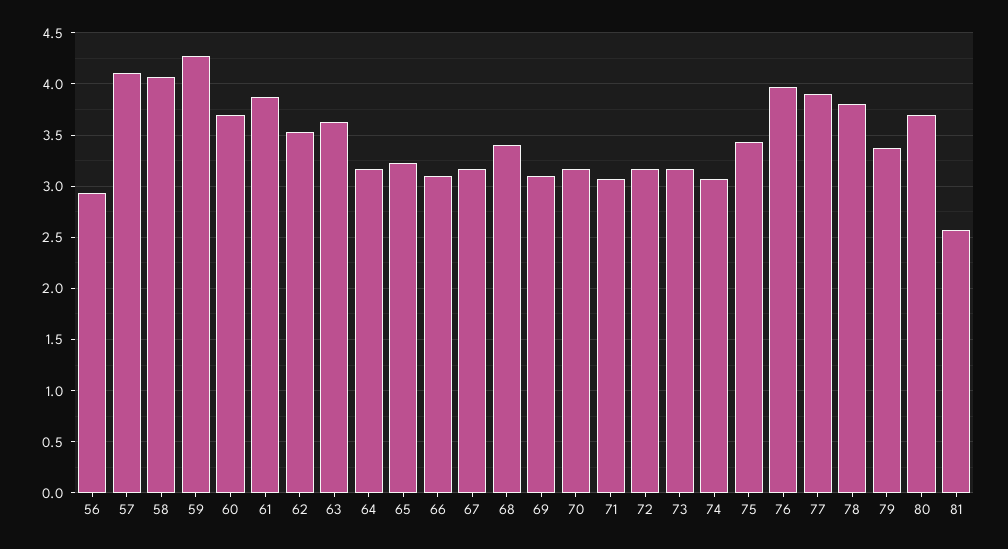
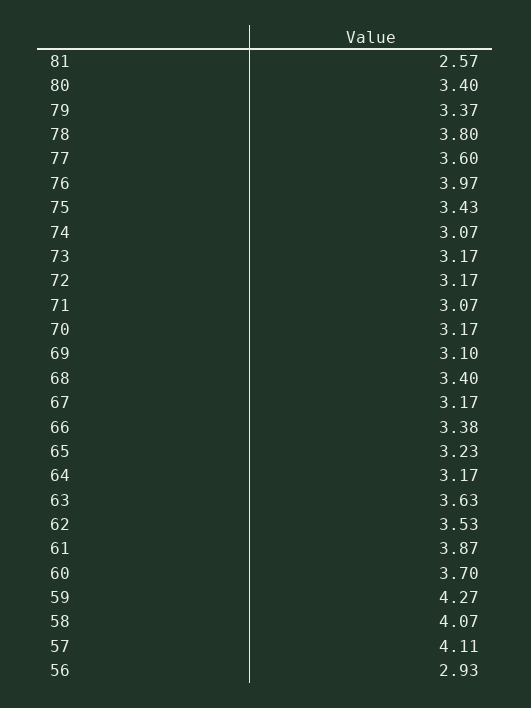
  {
    "56": 2.93,
    "57": 4.11,
    "58": 4.07,
    "59": 4.27,
    "60": 3.7,
    "61": 3.87,
    "62": 3.53,
    "63": 3.63,
    "64": 3.17,
    "65": 3.23,
-   "66": 3.1,
+   "66": 3.38,
    "67": 3.17,
    "68": 3.4,
    "69": 3.1,
    "70": 3.17,
    "71": 3.07,
    "72": 3.17,
    "73": 3.17,
    "74": 3.07,
    "75": 3.43,
    "76": 3.97,
-   "77": 3.9,
+   "77": 3.6,
    "78": 3.8,
    "79": 3.37,
-   "80": 3.7,
+   "80": 3.4,
    "81": 2.57
  }

